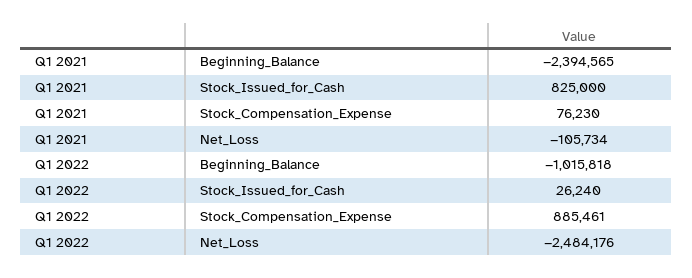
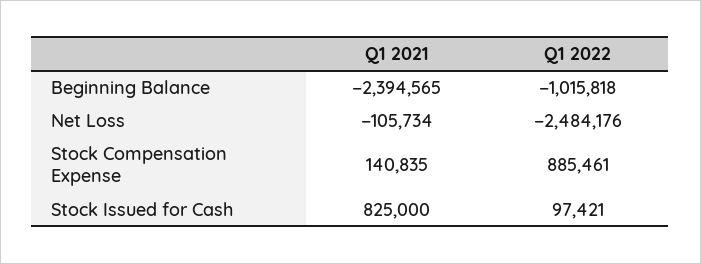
  {
    "Q1 2021": {
      "Beginning_Balance": -2394565,
      "Stock_Issued_for_Cash": 825000,
-     "Stock_Compensation_Expense": 76230,
+     "Stock_Compensation_Expense": 140835,
      "Net_Loss": -105734
    },
    "Q1 2022": {
      "Beginning_Balance": -1015818,
-     "Stock_Issued_for_Cash": 26240,
+     "Stock_Issued_for_Cash": 97421,
      "Stock_Compensation_Expense": 885461,
      "Net_Loss": -2484176
    }
  }

